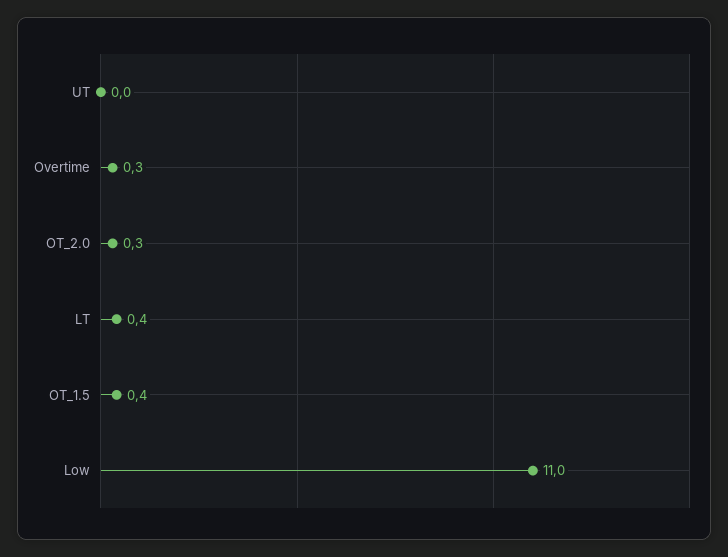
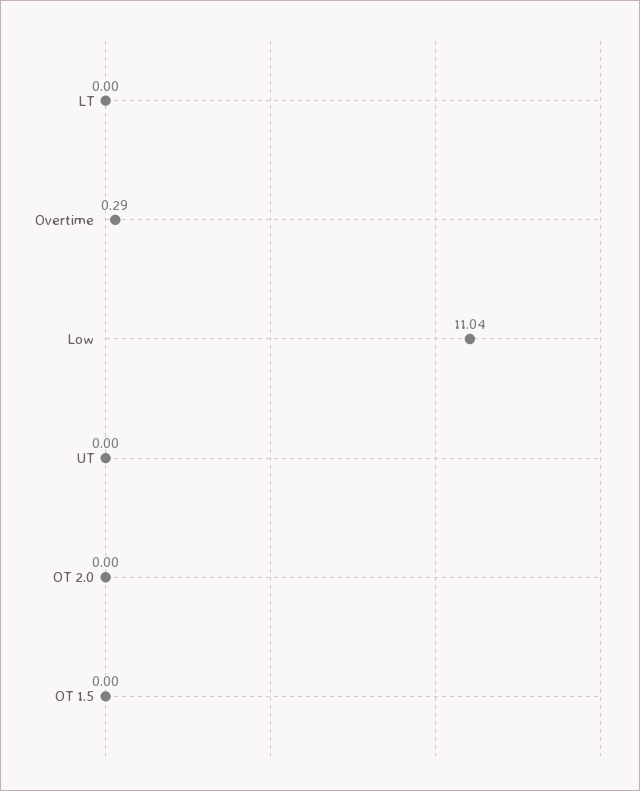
  {
    "UT": 0,
    "Overtime": 0.29,
-   "OT_2.0": 0.3,
+   "OT_2.0": 0,
-   "LT": 0.4,
+   "LT": 0,
-   "OT_1.5": 0.4,
+   "OT_1.5": 0,
    "Low": 11.04
  }

